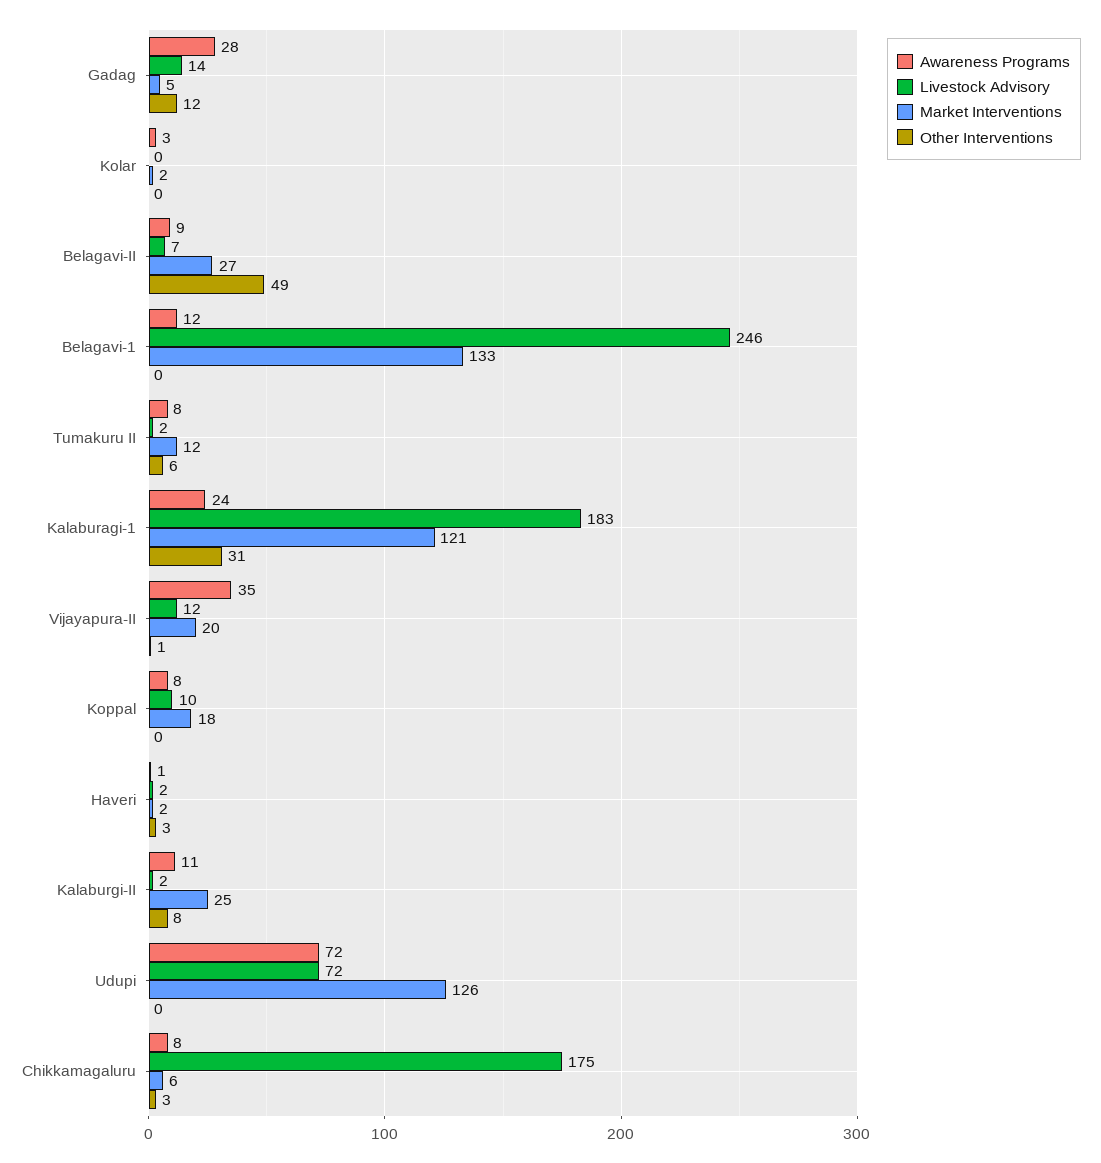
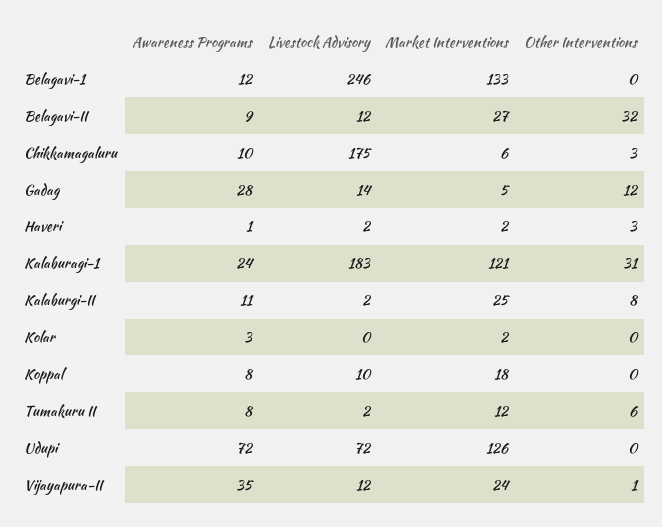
  {
    "Awareness Programs": {
      "Gadag": 28,
      "Kolar": 3,
      "Belagavi-II": 9,
      "Belagavi-1": 12,
      "Tumakuru II": 8,
      "Kalaburagi-1": 24,
      "Vijayapura-II": 35,
      "Koppal": 8,
      "Haveri": 1,
      "Kalaburgi-II": 11,
      "Udupi": 72,
-     "Chikkamagaluru": 8
+     "Chikkamagaluru": 10
    },
    "Livestock Advisory": {
      "Gadag": 14,
      "Kolar": 0,
-     "Belagavi-II": 7,
+     "Belagavi-II": 12,
      "Belagavi-1": 246,
      "Tumakuru II": 2,
      "Kalaburagi-1": 183,
      "Vijayapura-II": 12,
      "Koppal": 10,
      "Haveri": 2,
      "Kalaburgi-II": 2,
      "Udupi": 72,
      "Chikkamagaluru": 175
    },
    "Market Interventions": {
      "Gadag": 5,
      "Kolar": 2,
      "Belagavi-II": 27,
      "Belagavi-1": 133,
      "Tumakuru II": 12,
      "Kalaburagi-1": 121,
-     "Vijayapura-II": 20,
+     "Vijayapura-II": 24,
      "Koppal": 18,
      "Haveri": 2,
      "Kalaburgi-II": 25,
      "Udupi": 126,
      "Chikkamagaluru": 6
    },
    "Other Interventions": {
      "Gadag": 12,
      "Kolar": 0,
-     "Belagavi-II": 49,
+     "Belagavi-II": 32,
      "Belagavi-1": 0,
      "Tumakuru II": 6,
      "Kalaburagi-1": 31,
      "Vijayapura-II": 1,
      "Koppal": 0,
      "Haveri": 3,
      "Kalaburgi-II": 8,
      "Udupi": 0,
      "Chikkamagaluru": 3
    }
  }

